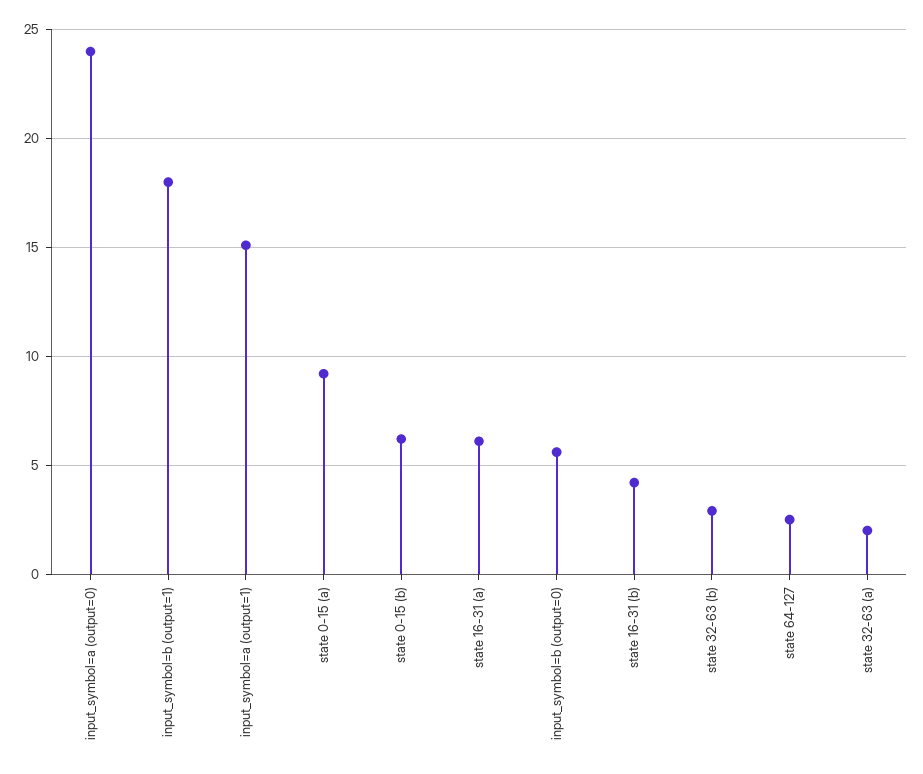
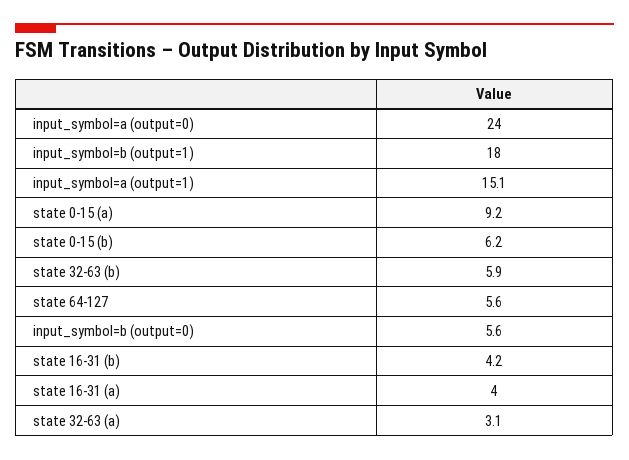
  {
    "input_symbol=a (output=0)": 24,
    "input_symbol=b (output=1)": 18,
    "input_symbol=a (output=1)": 15.1,
    "state 0-15 (a)": 9.2,
    "state 0-15 (b)": 6.2,
-   "state 16-31 (a)": 6,
+   "state 16-31 (a)": 4,
    "input_symbol=b (output=0)": 5.6,
    "state 16-31 (b)": 4.2,
-   "state 32-63 (b)": 3,
+   "state 32-63 (b)": 5.9,
-   "state 64-127": 2.5,
+   "state 64-127": 5.6,
-   "state 32-63 (a)": 2
+   "state 32-63 (a)": 3.1
  }

